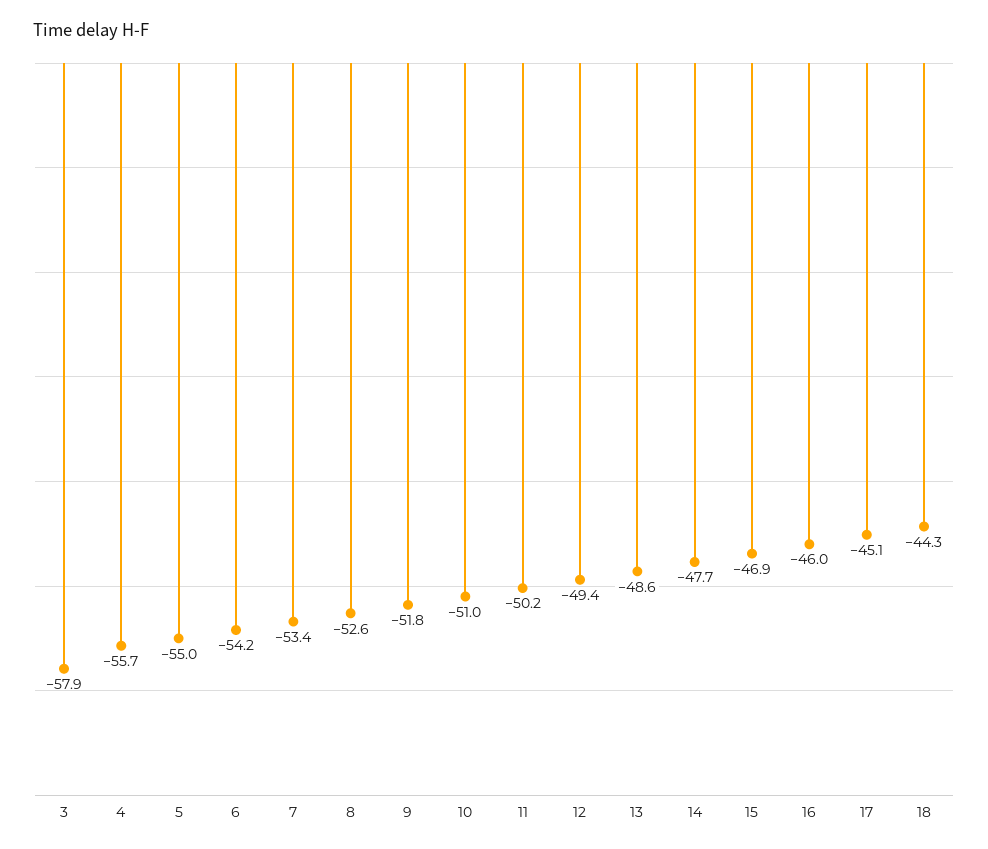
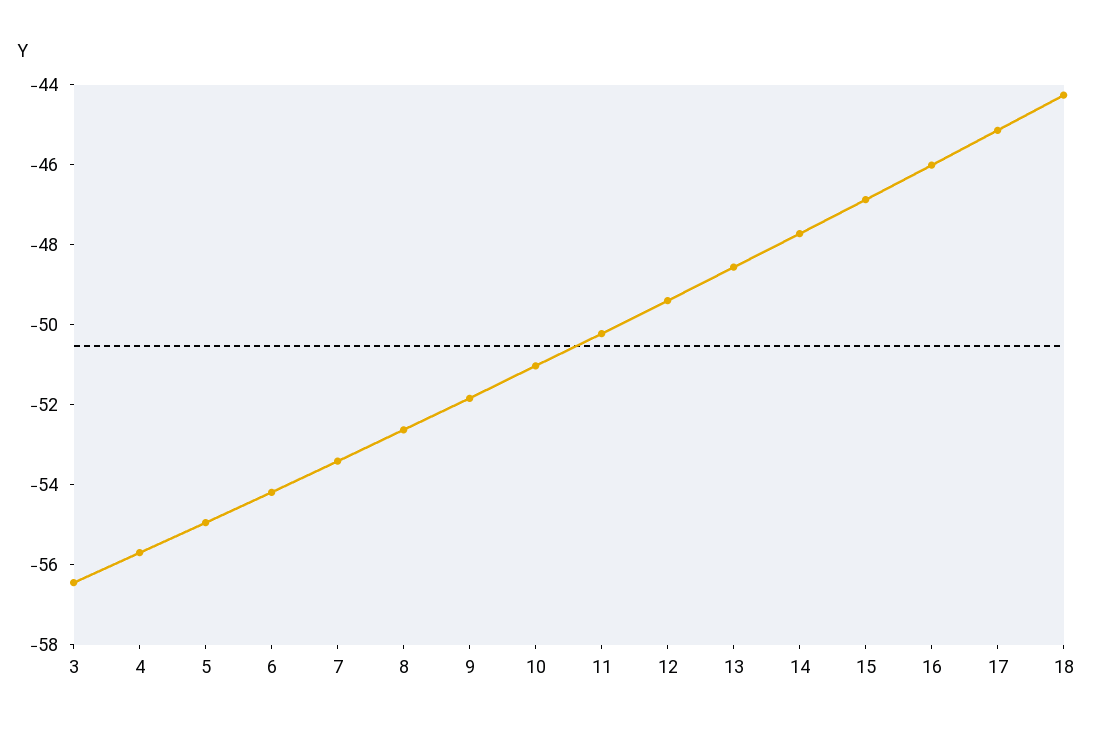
  {
-   "3": -57.9,
+   "3": -56.5,
    "4": -55.7,
    "5": -55,
    "6": -54.2,
    "7": -53.4,
    "8": -52.6,
    "9": -51.8,
    "10": -51,
    "11": -50.2,
    "12": -49.4,
    "13": -48.6,
    "14": -47.7,
    "15": -46.9,
    "16": -46,
    "17": -45.1,
    "18": -44.3
  }

